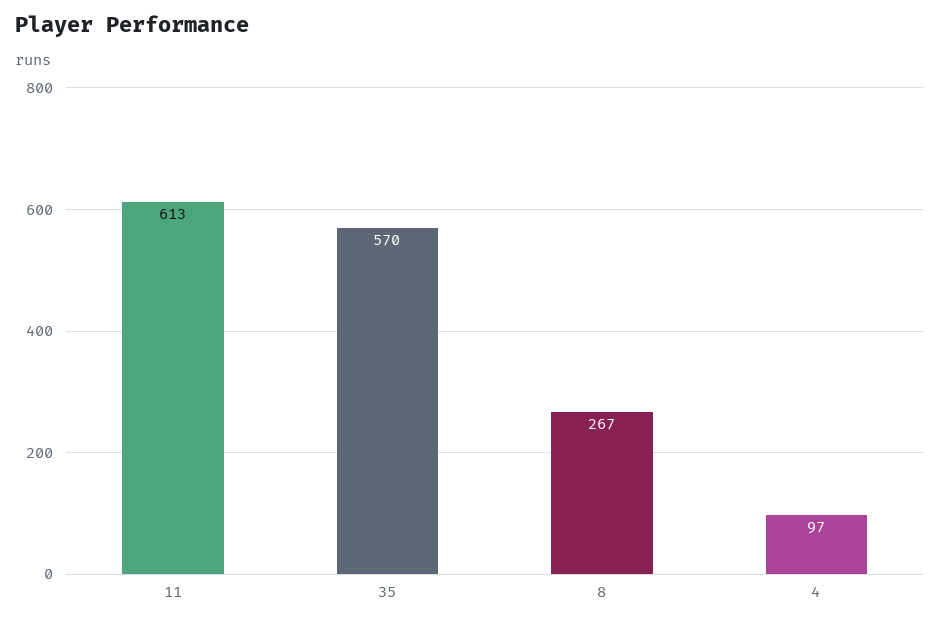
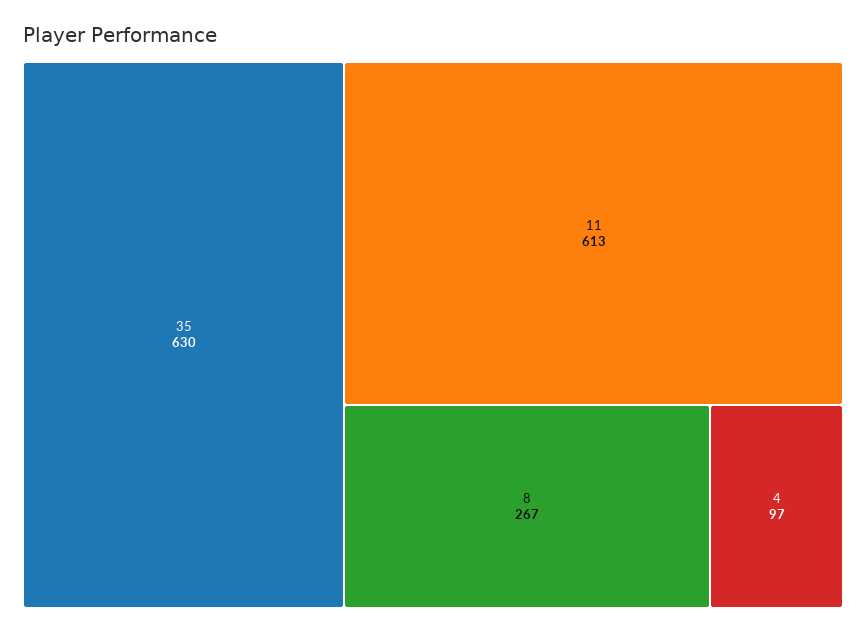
  {
    "11": 613,
-   "35": 570,
+   "35": 630,
    "8": 267,
    "4": 97
  }

